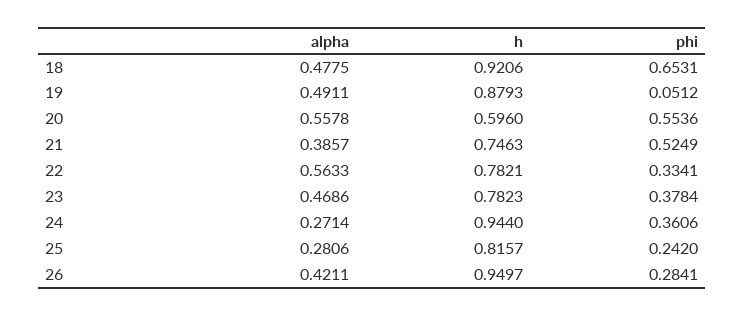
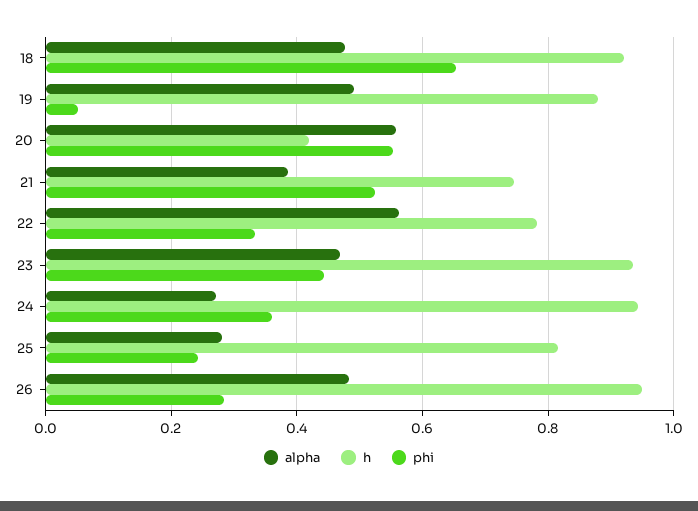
  {
    "alpha": {
      "18": 0.4775,
      "19": 0.4911,
      "20": 0.5578,
      "21": 0.3857,
      "22": 0.5633,
      "23": 0.4686,
      "24": 0.2714,
      "25": 0.2806,
-     "26": 0.4211
+     "26": 0.48
    },
    "h": {
      "18": 0.9206,
      "19": 0.8793,
-     "20": 0.596,
+     "20": 0.42,
      "21": 0.7463,
      "22": 0.7821,
-     "23": 0.7823,
+     "23": 0.94,
      "24": 0.944,
      "25": 0.8157,
      "26": 0.9497
    },
    "phi": {
      "18": 0.6531,
      "19": 0.0512,
      "20": 0.5536,
      "21": 0.5249,
      "22": 0.3341,
-     "23": 0.3784,
+     "23": 0.44,
      "24": 0.3606,
      "25": 0.242,
      "26": 0.2841
    }
  }

